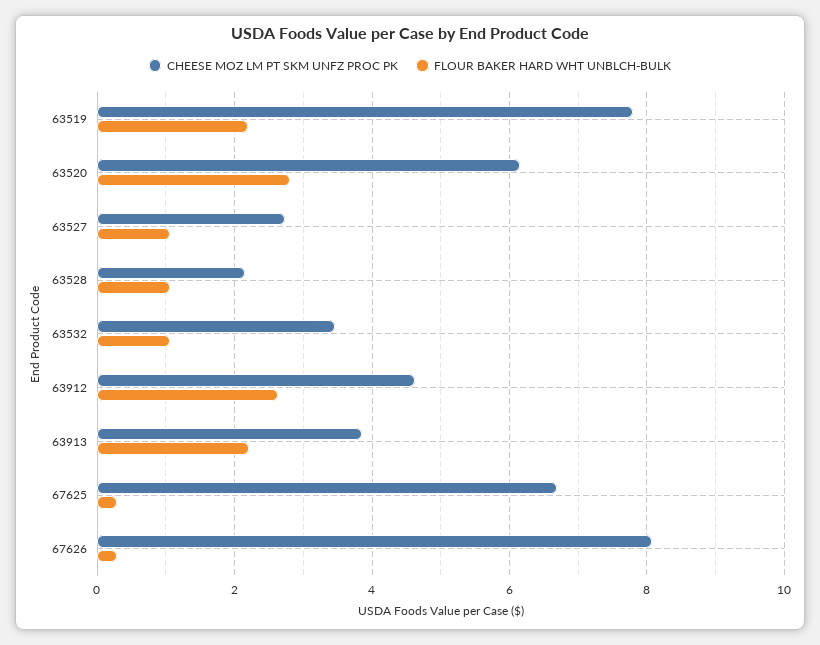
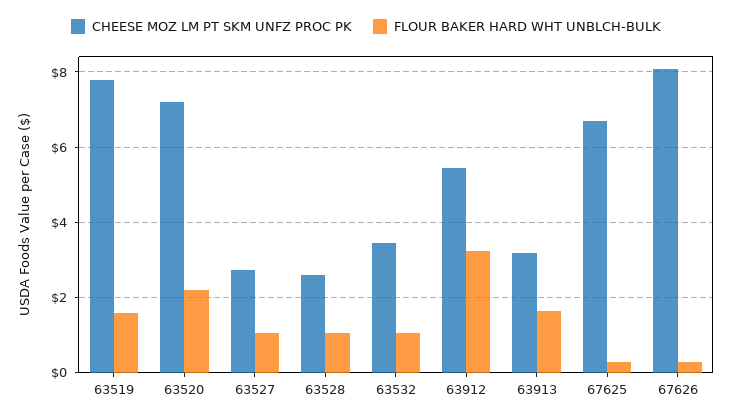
  {
    "CHEESE MOZ LM PT SKM UNFZ PROC PK": {
      "63519": 7.8,
-     "63520": 6.2,
+     "63520": 7.2,
      "63527": 2.8,
-     "63528": 2.2,
+     "63528": 2.6,
      "63532": 3.4,
-     "63912": 4.6,
+     "63912": 5.4,
-     "63913": 3.8,
+     "63913": 3.2,
      "67625": 6.6,
      "67626": 8
    },
    "FLOUR BAKER HARD WHT UNBLCH-BULK": {
-     "63519": 2.2,
+     "63519": 1.6,
-     "63520": 2.8,
+     "63520": 2.2,
      "63527": 1,
      "63528": 1,
      "63532": 1,
-     "63912": 2.6,
+     "63912": 3.2,
-     "63913": 2.2,
+     "63913": 1.6,
      "67625": 0.2,
      "67626": 0.2
    }
  }

